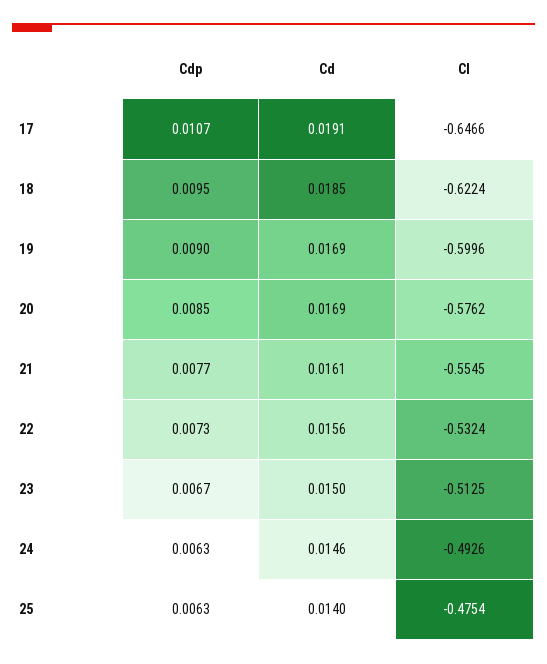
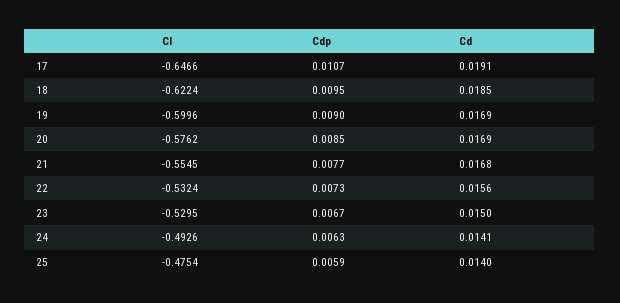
  {
    "Cdp": {
      "17": 0.0107,
      "18": 0.0095,
      "19": 0.009,
      "20": 0.0085,
      "21": 0.0077,
      "22": 0.0073,
      "23": 0.0067,
      "24": 0.0063,
-     "25": 0.0063
+     "25": 0.0059
    },
    "Cd": {
      "17": 0.0191,
      "18": 0.0185,
      "19": 0.0169,
      "20": 0.0169,
-     "21": 0.0161,
+     "21": 0.0168,
      "22": 0.0156,
      "23": 0.015,
-     "24": 0.0146,
+     "24": 0.0141,
      "25": 0.014
    },
    "Cl": {
      "17": -0.6466,
      "18": -0.6224,
      "19": -0.5996,
      "20": -0.5762,
      "21": -0.5545,
      "22": -0.5324,
-     "23": -0.5125,
+     "23": -0.5295,
      "24": -0.4926,
      "25": -0.4754
    }
  }

